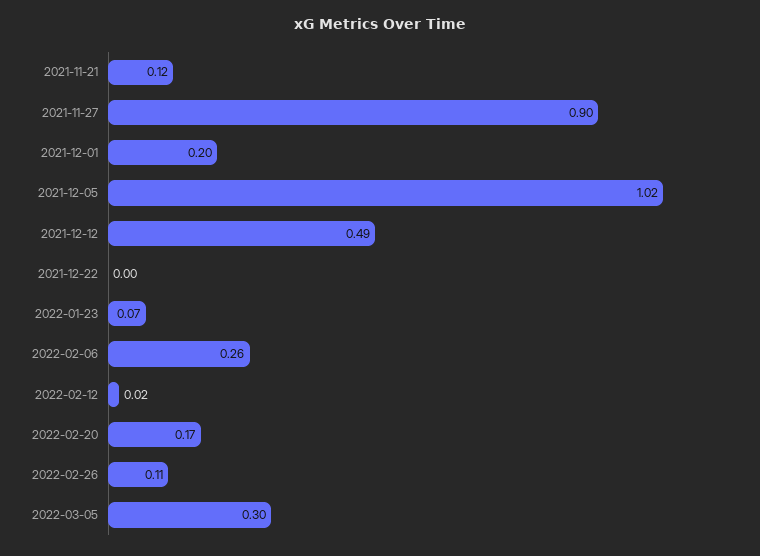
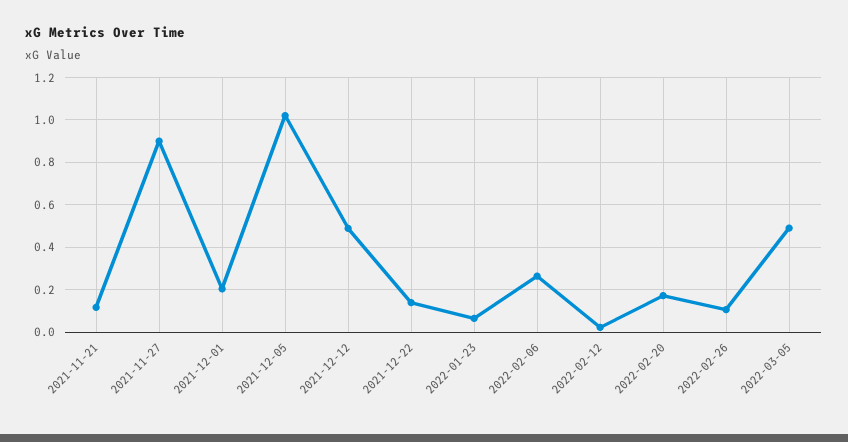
  {
    "2021-11-21": 0.12,
    "2021-11-27": 0.9,
    "2021-12-01": 0.2,
    "2021-12-05": 1.02,
    "2021-12-12": 0.49,
-   "2021-12-22": 0,
+   "2021-12-22": 0.15,
    "2022-01-23": 0.07,
    "2022-02-06": 0.26,
    "2022-02-12": 0.02,
    "2022-02-20": 0.17,
    "2022-02-26": 0.11,
-   "2022-03-05": 0.3
+   "2022-03-05": 0.5
  }

